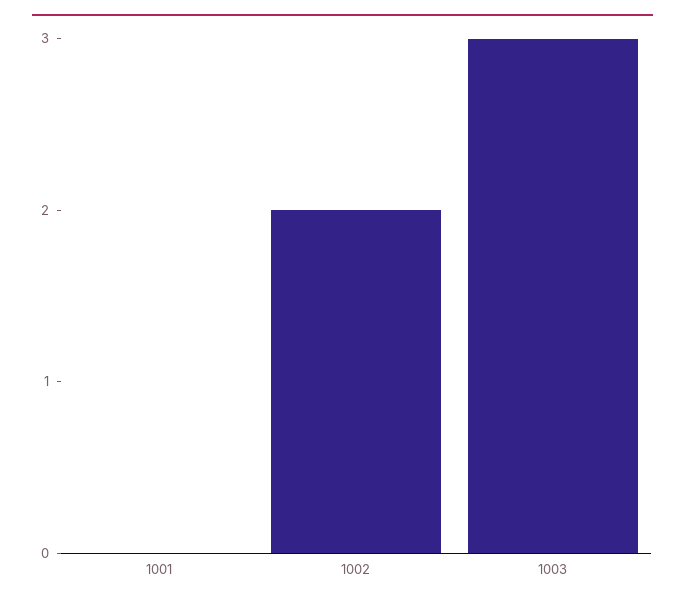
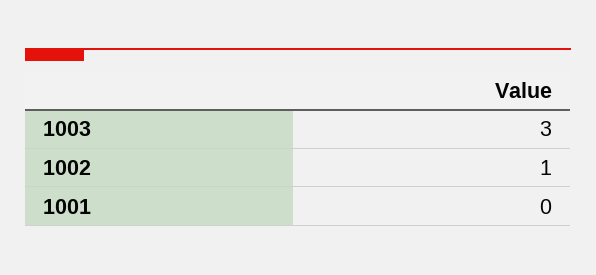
  {
    "1001": 0,
-   "1002": 2,
+   "1002": 1,
    "1003": 3
  }

